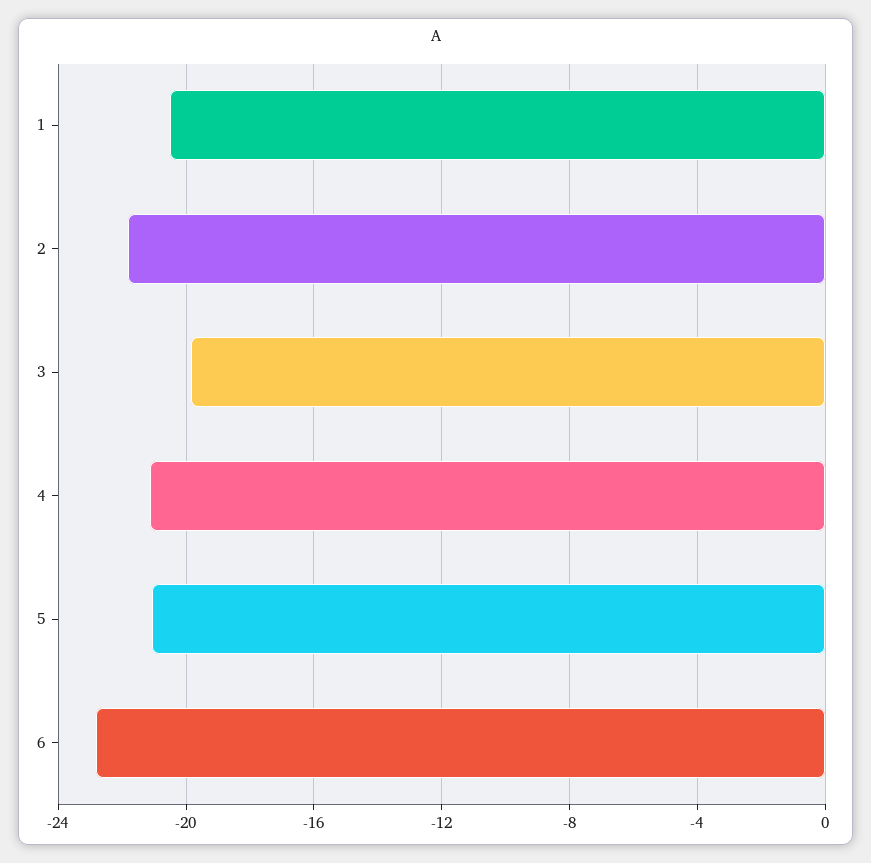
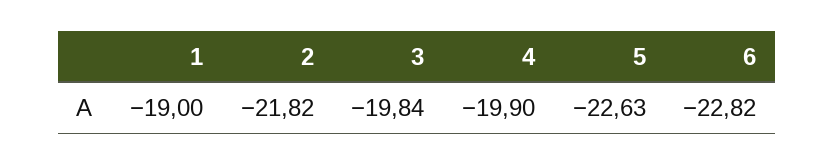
  {
-   "1": -20.5,
+   "1": -19,
    "2": -21.82,
    "3": -19.84,
-   "4": -21,
+   "4": -19.9,
-   "5": -21,
+   "5": -22.63,
    "6": -22.82
  }

